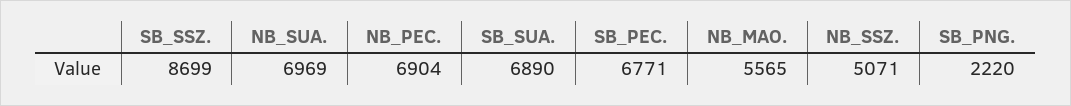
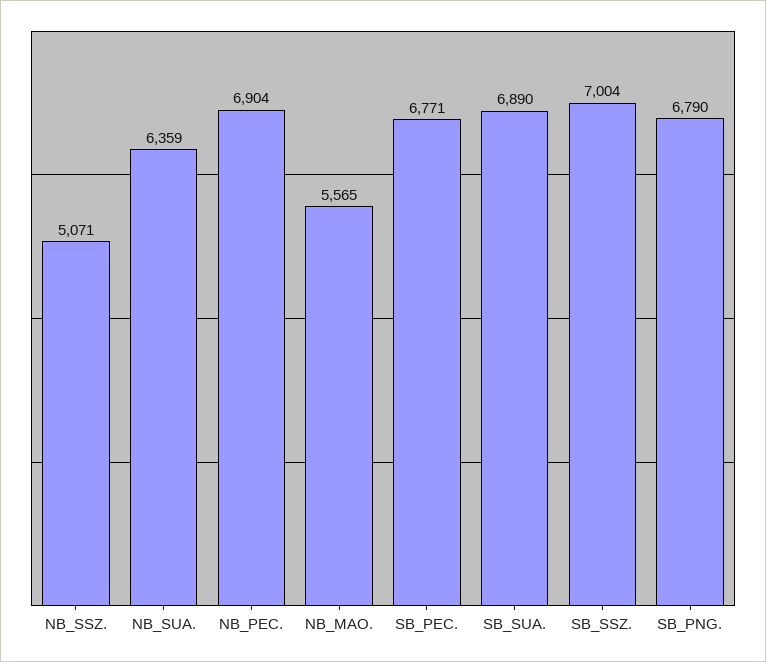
  {
-   "SB_SSZ.": 8699,
+   "SB_SSZ.": 7004,
-   "NB_SUA.": 6969,
+   "NB_SUA.": 6359,
    "NB_PEC.": 6904,
    "SB_SUA.": 6890,
    "SB_PEC.": 6771,
    "NB_MAO.": 5565,
    "NB_SSZ.": 5071,
-   "SB_PNG.": 2220
+   "SB_PNG.": 6790
  }

